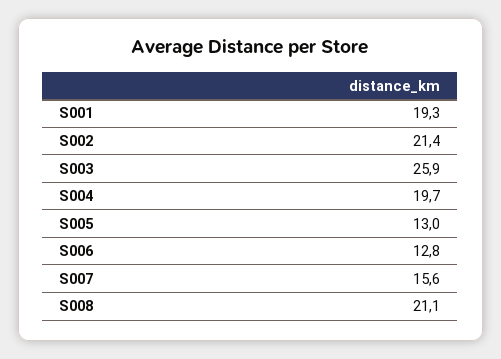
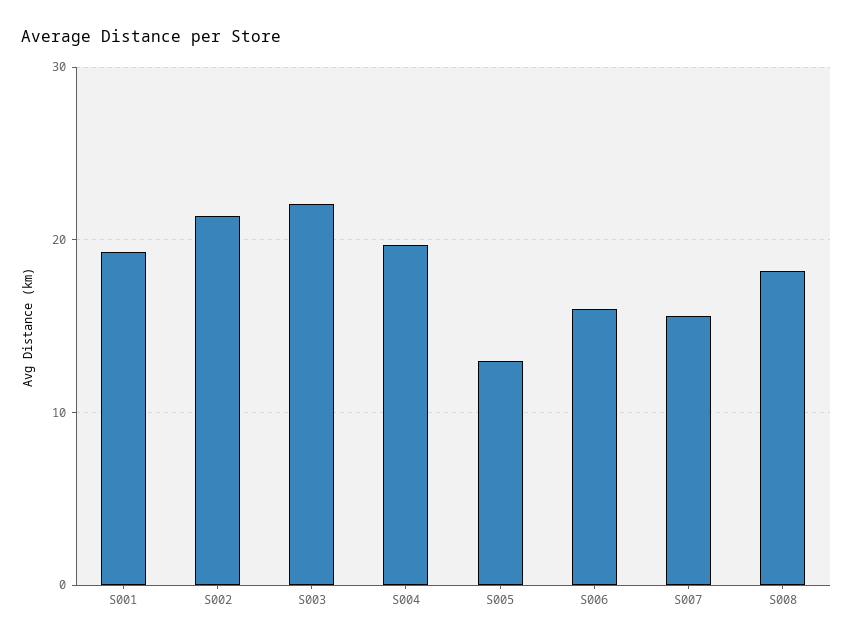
  {
    "S001": 19.3,
    "S002": 21.4,
-   "S003": 25.9,
+   "S003": 22,
    "S004": 19.7,
    "S005": 13,
-   "S006": 12.8,
+   "S006": 16,
    "S007": 15.6,
-   "S008": 21.1
+   "S008": 18
  }

